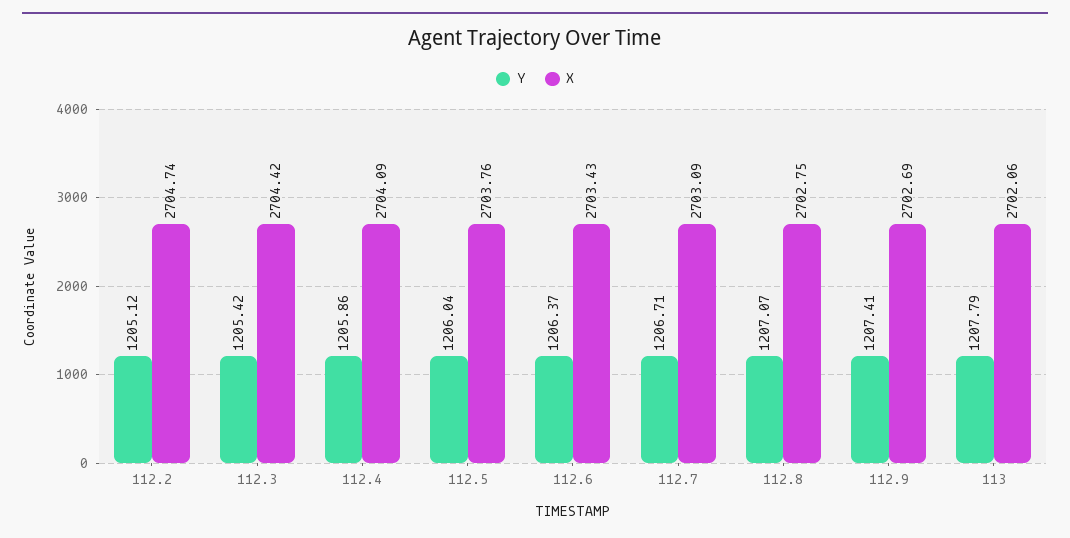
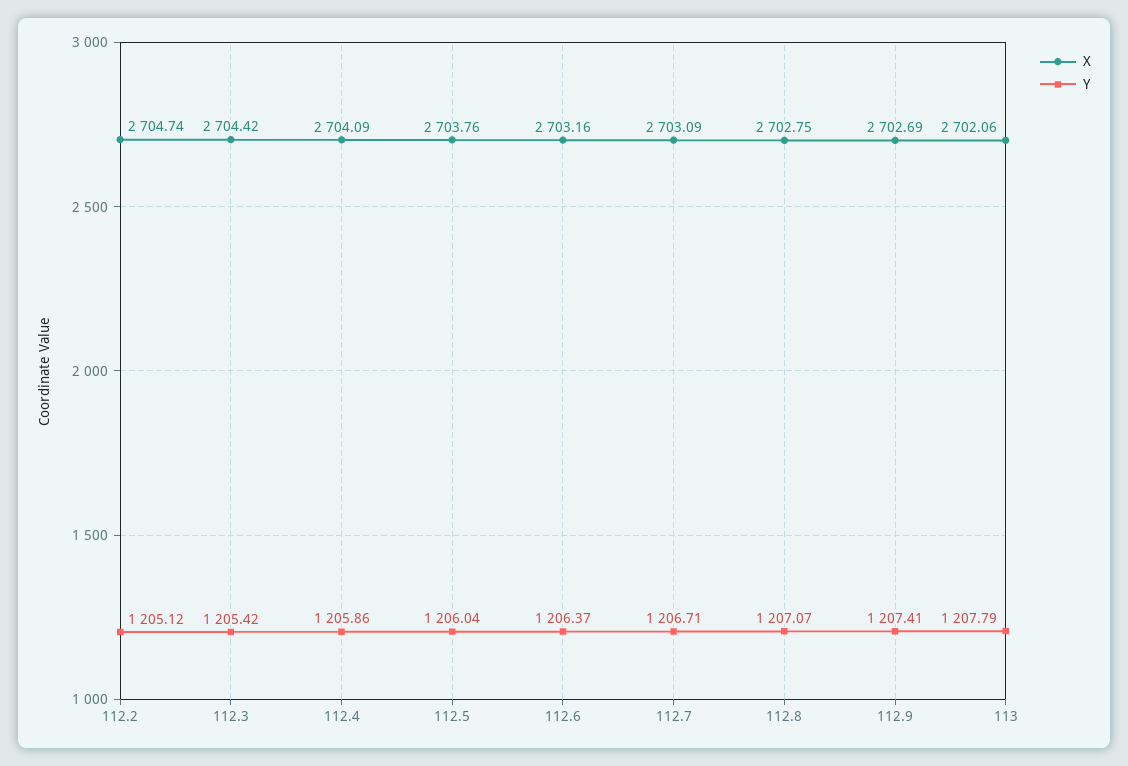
  {
    "Y": {
      "112.2": 1205.12,
      "112.3": 1205.42,
      "112.4": 1205.86,
      "112.5": 1206.04,
      "112.6": 1206.37,
      "112.7": 1206.71,
      "112.8": 1207.07,
      "112.9": 1207.41,
      "113": 1207.79
    },
    "X": {
      "112.2": 2704.74,
      "112.3": 2704.42,
      "112.4": 2704.09,
      "112.5": 2703.76,
-     "112.6": 2703.43,
+     "112.6": 2703.16,
      "112.7": 2703.09,
      "112.8": 2702.75,
      "112.9": 2702.69,
      "113": 2702.06
    }
  }

